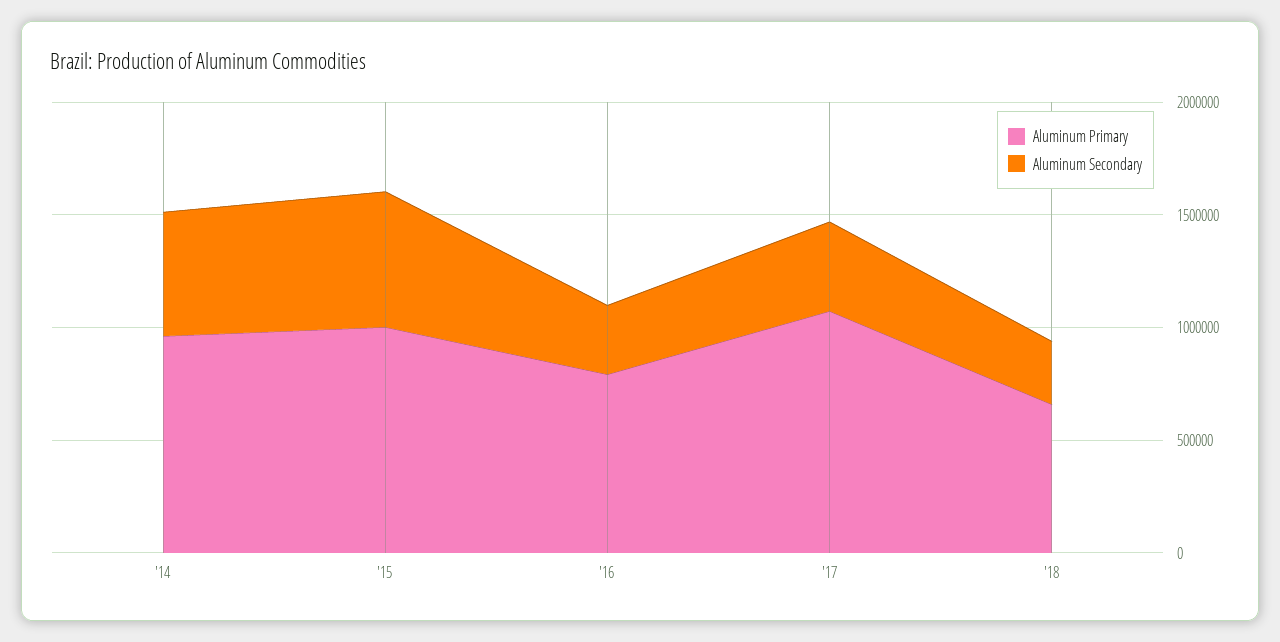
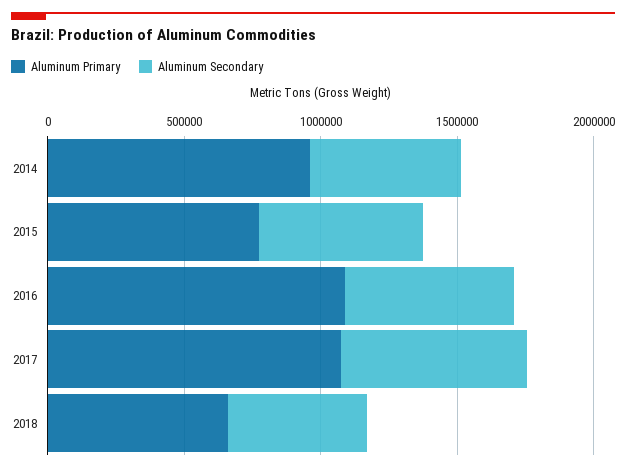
  {
    "Aluminum Primary": {
      "'14": 1000000,
-     "'15": 1000000,
+     "'15": 800000,
-     "'16": 800000,
+     "'16": 1100000,
      "'17": 1100000,
      "'18": 700000
    },
    "Aluminum Secondary": {
      "'14": 600000,
      "'15": 600000,
-     "'16": 300000,
+     "'16": 600000,
-     "'17": 400000,
+     "'17": 700000,
-     "'18": 300000
+     "'18": 500000
    }
  }

